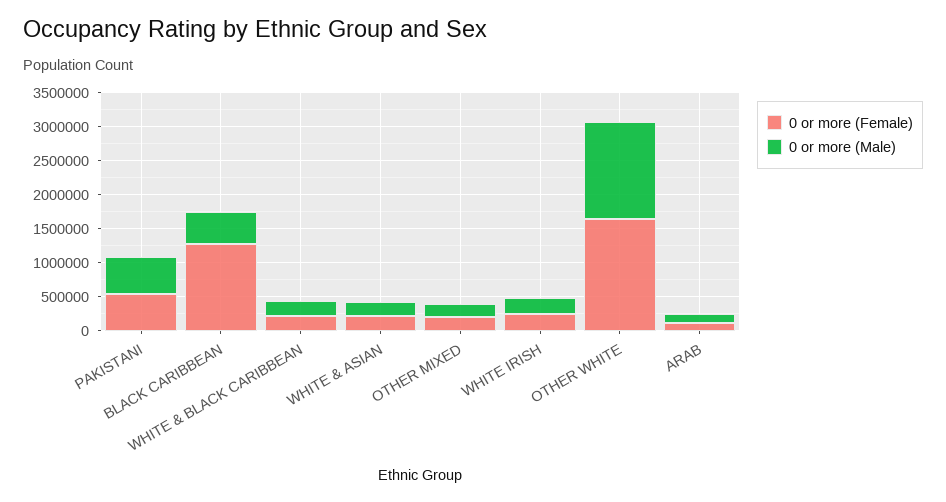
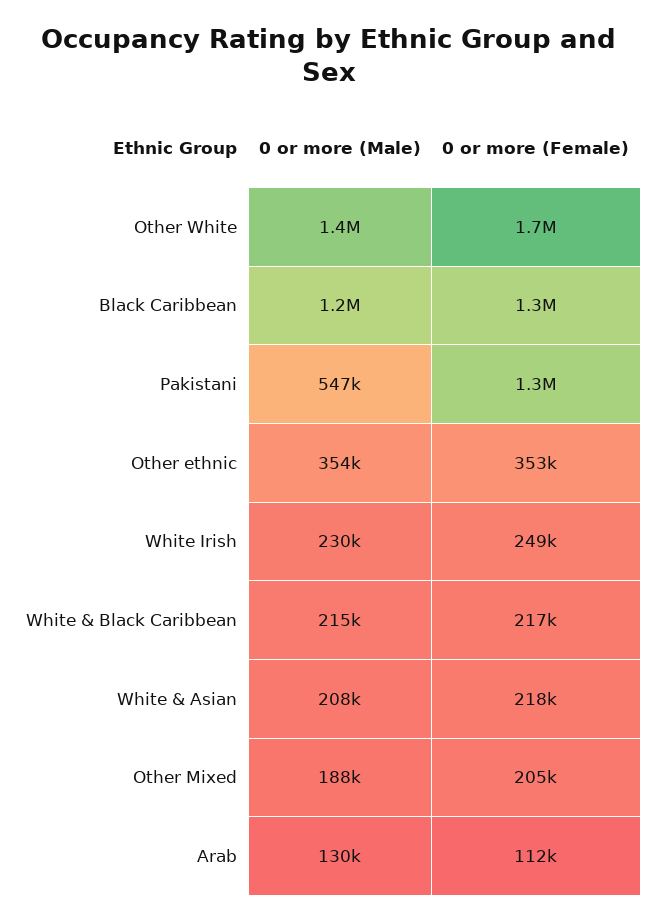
  {
    "0 or more (Female)": {
-     "PAKISTANI": 500000,
+     "PAKISTANI": 1300000,
      "BLACK CARIBBEAN": 1300000,
      "WHITE & BLACK CARIBBEAN": 217000,
      "WHITE & ASIAN": 218000,
      "OTHER MIXED": 205000,
      "WHITE IRISH": 249000,
      "OTHER WHITE": 1700000,
-     "ARAB": 112000
+     "ARAB": 112000,
+     "Other ethnic": 353000
    },
    "0 or more (Male)": {
      "PAKISTANI": 547000,
-     "BLACK CARIBBEAN": 500000,
+     "BLACK CARIBBEAN": 1200000,
      "WHITE & BLACK CARIBBEAN": 215000,
      "WHITE & ASIAN": 208000,
      "OTHER MIXED": 188000,
      "WHITE IRISH": 230000,
      "OTHER WHITE": 1400000,
-     "ARAB": 130000
+     "ARAB": 130000,
+     "Other ethnic": 354000
    }
  }

